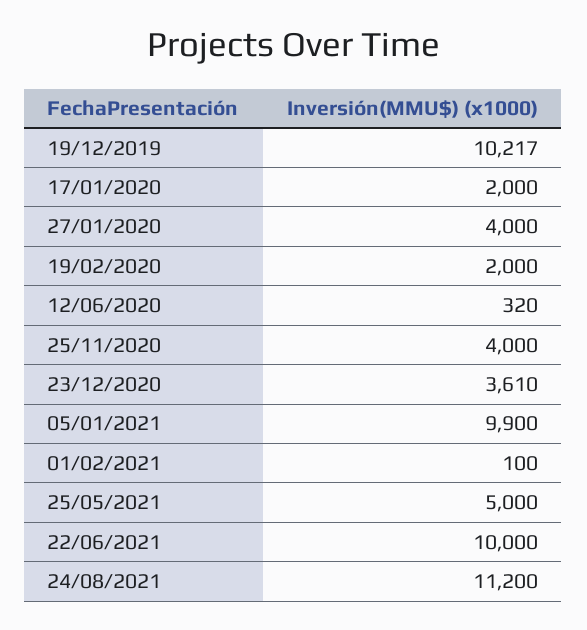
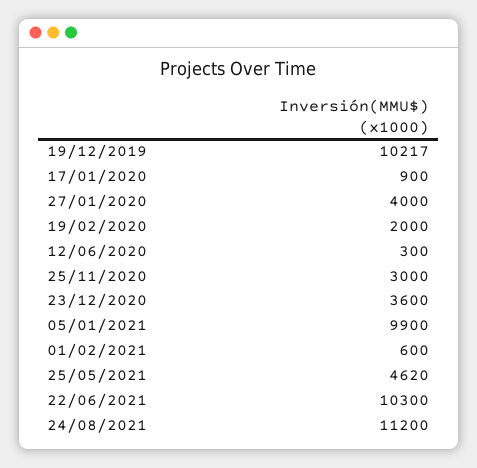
  {
    "19/12/2019": 10217,
-   "17/01/2020": 2000,
+   "17/01/2020": 900,
    "27/01/2020": 4000,
    "19/02/2020": 2000,
-   "12/06/2020": 320,
+   "12/06/2020": 300,
-   "25/11/2020": 4000,
+   "25/11/2020": 3000,
-   "23/12/2020": 3610,
+   "23/12/2020": 3600,
    "05/01/2021": 9900,
-   "01/02/2021": 100,
+   "01/02/2021": 600,
-   "25/05/2021": 5000,
+   "25/05/2021": 4620,
-   "22/06/2021": 10000,
+   "22/06/2021": 10300,
    "24/08/2021": 11200
  }

